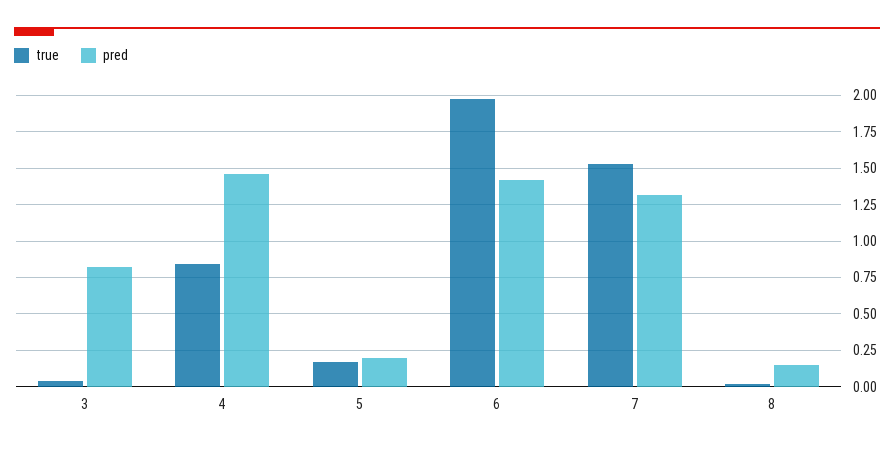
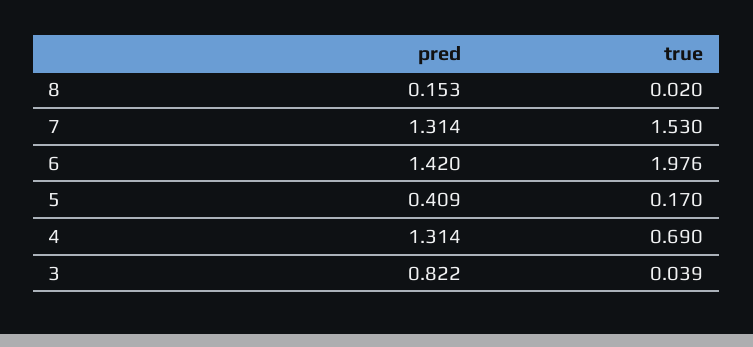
  {
    "true": {
      "3": 0.039,
-     "4": 0.85,
+     "4": 0.69,
      "5": 0.17,
      "6": 1.976,
      "7": 1.53,
      "8": 0.02
    },
    "pred": {
      "3": 0.822,
-     "4": 1.45,
+     "4": 1.314,
-     "5": 0.2,
+     "5": 0.409,
      "6": 1.42,
      "7": 1.314,
      "8": 0.153
    }
  }

